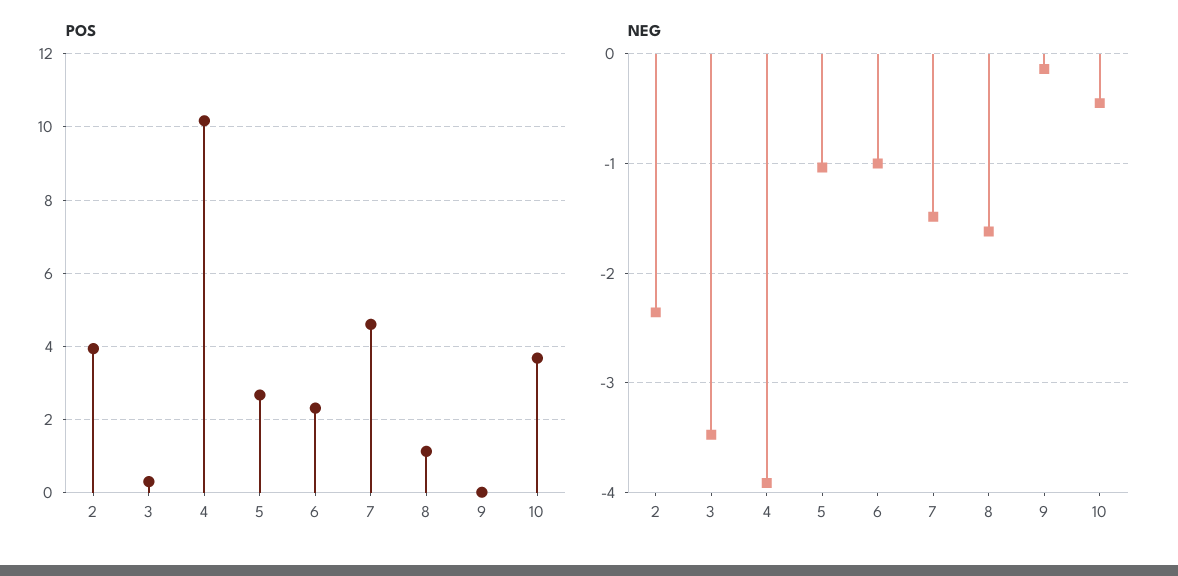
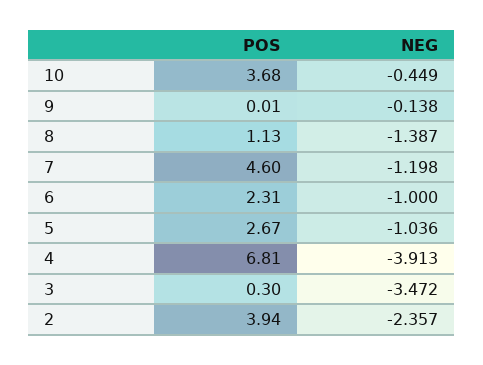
  {
    "POS": {
      "2": 3.94,
      "3": 0.3,
-     "4": 10.2,
+     "4": 6.81,
      "5": 2.67,
      "6": 2.31,
      "7": 4.6,
      "8": 1.13,
      "9": 0.01,
      "10": 3.68
    },
    "NEG": {
      "2": -2.357,
      "3": -3.472,
      "4": -3.913,
      "5": -1.036,
      "6": -1,
-     "7": -1.5,
+     "7": -1.198,
-     "8": -1.6,
+     "8": -1.387,
      "9": -0.138,
      "10": -0.449
    }
  }

